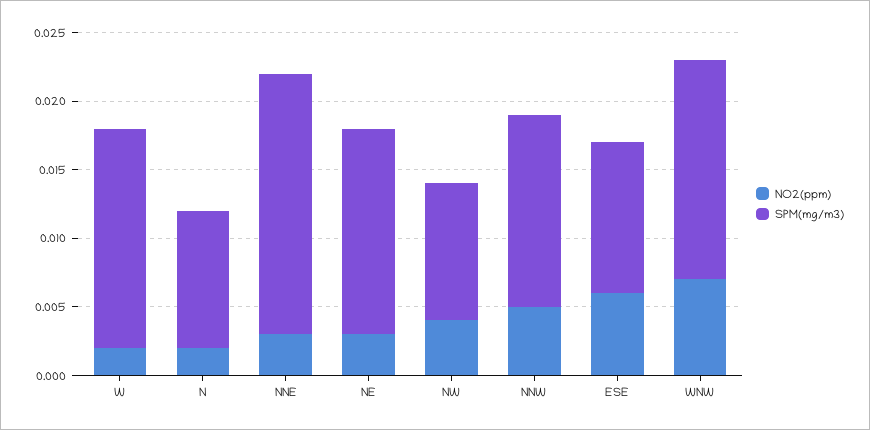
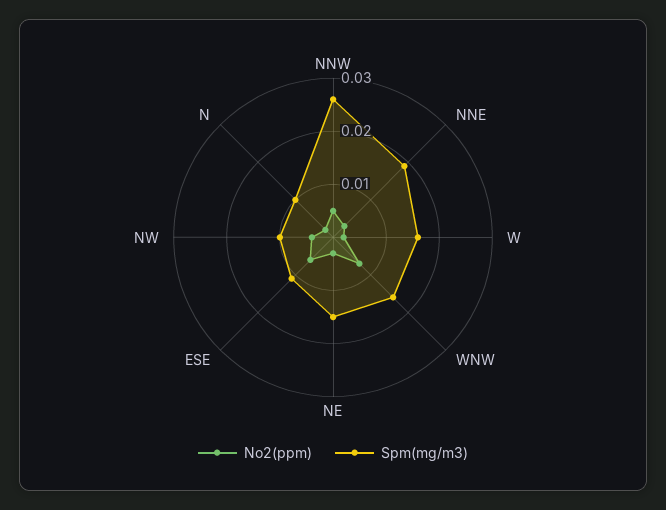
  {
    "NO2(ppm)": {
      "W": 0.002,
      "N": 0.002,
      "NNE": 0.003,
      "NE": 0.003,
      "NW": 0.004,
      "NNW": 0.005,
      "ESE": 0.006,
      "WNW": 0.007
    },
    "SPM(mg/m3)": {
      "W": 0.016,
      "N": 0.01,
      "NNE": 0.019,
      "NE": 0.015,
      "NW": 0.01,
-     "NNW": 0.014,
+     "NNW": 0.025,
      "ESE": 0.011,
      "WNW": 0.016
    }
  }

